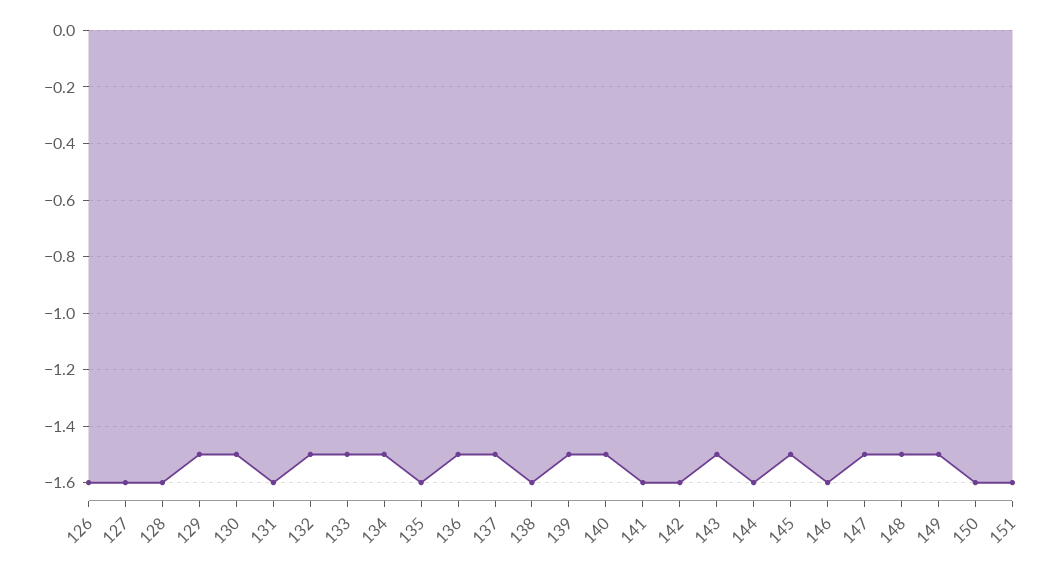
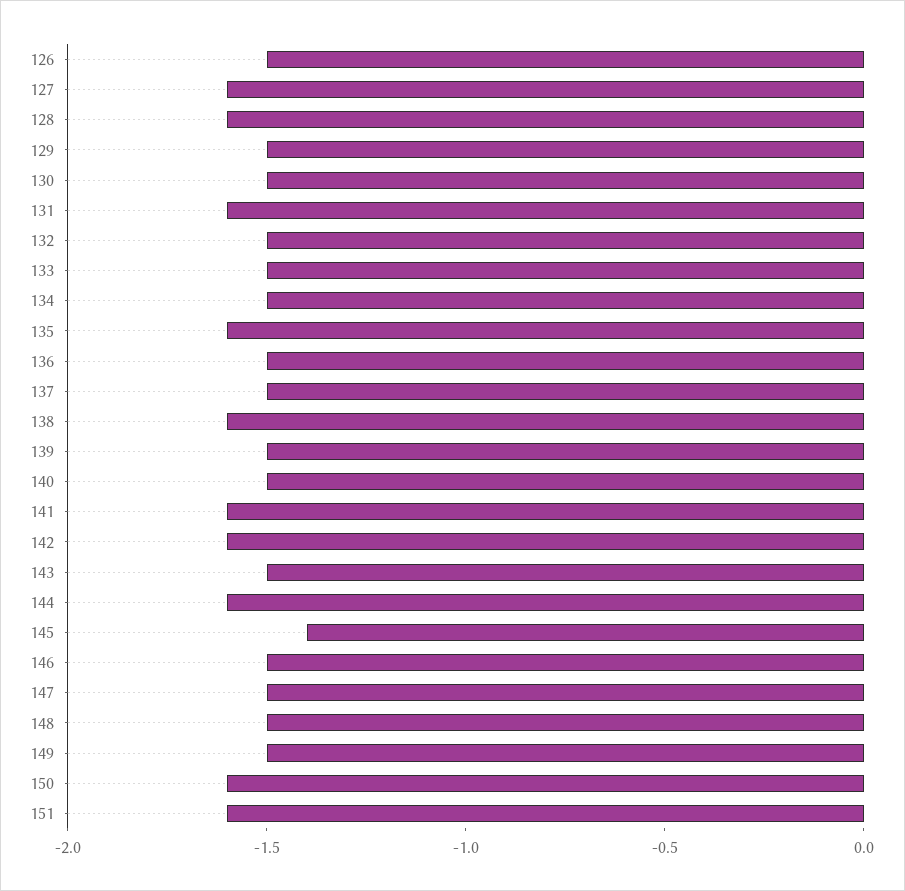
  {
-   "126": -1.6,
+   "126": -1.5,
    "127": -1.6,
    "128": -1.6,
    "129": -1.5,
    "130": -1.5,
    "131": -1.6,
    "132": -1.5,
    "133": -1.5,
    "134": -1.5,
    "135": -1.6,
    "136": -1.5,
    "137": -1.5,
    "138": -1.6,
    "139": -1.5,
    "140": -1.5,
    "141": -1.6,
    "142": -1.6,
    "143": -1.5,
    "144": -1.6,
-   "145": -1.5,
+   "145": -1.4,
-   "146": -1.6,
+   "146": -1.5,
    "147": -1.5,
    "148": -1.5,
    "149": -1.5,
    "150": -1.6,
    "151": -1.6
  }

